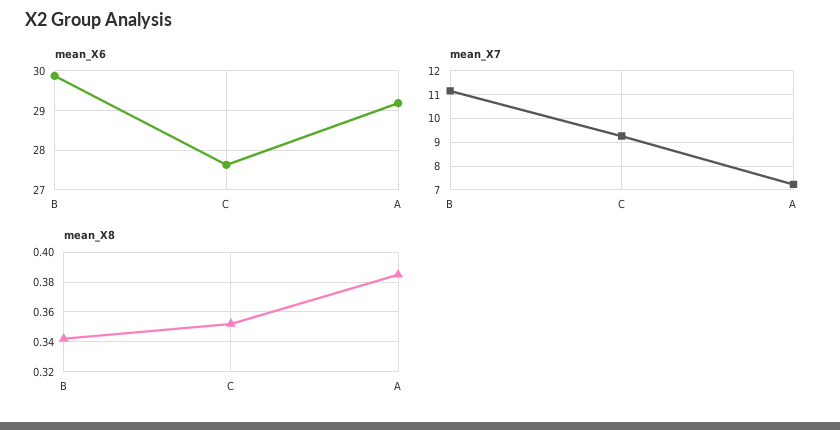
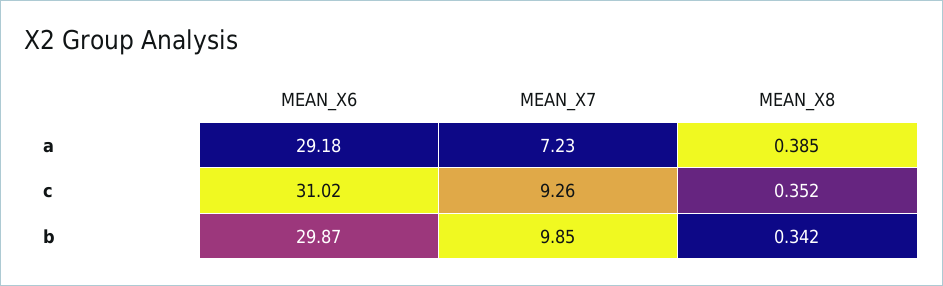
  {
    "mean_X6": {
      "B": 29.87,
-     "C": 27.6,
+     "C": 31.02,
      "A": 29.18
    },
    "mean_X7": {
-     "B": 11,
+     "B": 9.85,
      "C": 9.26,
      "A": 7.23
    },
    "mean_X8": {
      "B": 0.342,
      "C": 0.352,
      "A": 0.385
    }
  }

